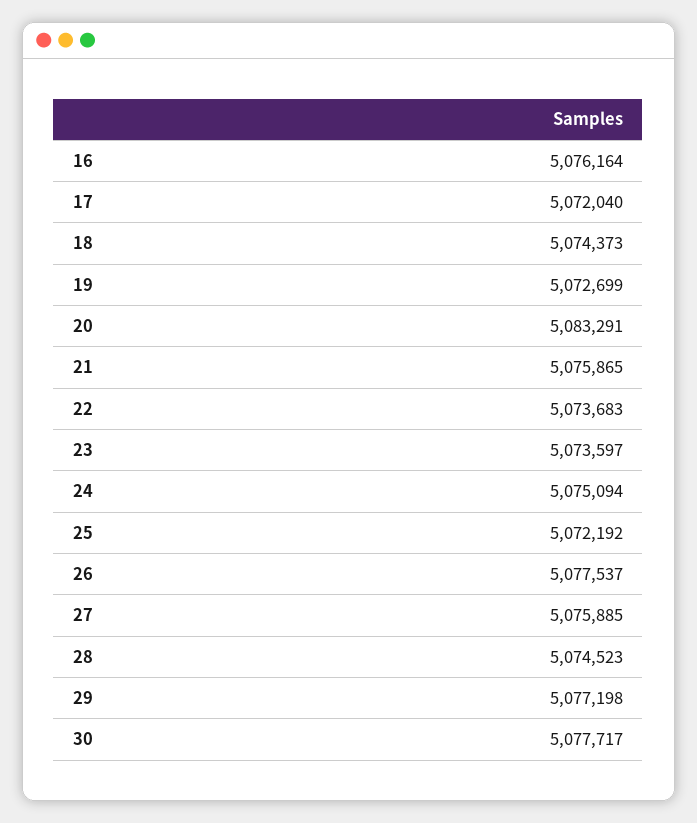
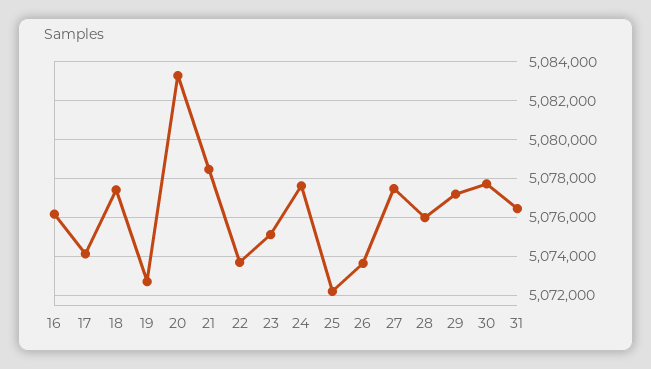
  {
    "16": 5076164,
-   "17": 5072040,
+   "17": 5074000,
-   "18": 5074373,
+   "18": 5077500,
    "19": 5072699,
    "20": 5083291,
-   "21": 5075865,
+   "21": 5078500,
    "22": 5073683,
-   "23": 5073597,
+   "23": 5075000,
-   "24": 5075094,
+   "24": 5077500,
    "25": 5072192,
-   "26": 5077537,
+   "26": 5073500,
-   "27": 5075885,
+   "27": 5077500,
-   "28": 5074523,
+   "28": 5076000,
    "29": 5077198,
-   "30": 5077717
+   "30": 5077717,
+   "31": 5076500
  }

